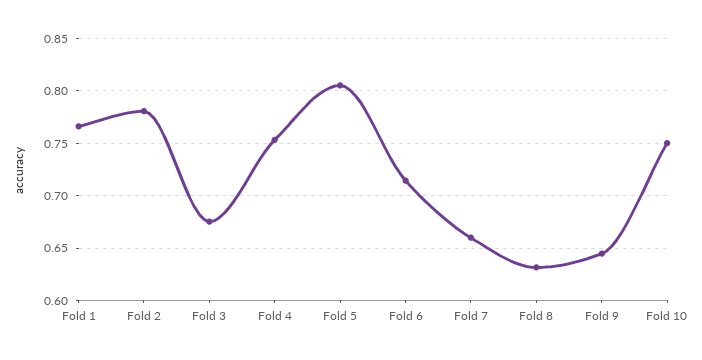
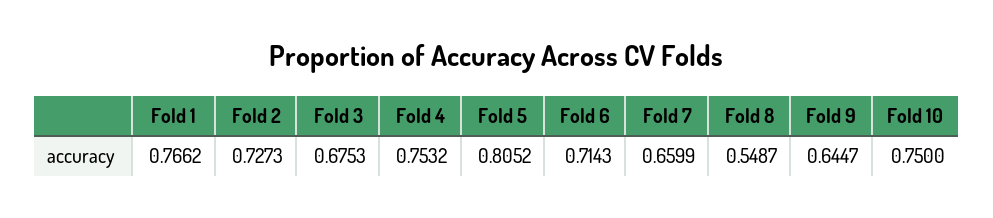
  {
    "Fold 1": 0.7662,
-   "Fold 2": 0.78,
+   "Fold 2": 0.7273,
    "Fold 3": 0.6753,
    "Fold 4": 0.7532,
    "Fold 5": 0.8052,
    "Fold 6": 0.7143,
    "Fold 7": 0.6599,
-   "Fold 8": 0.63,
+   "Fold 8": 0.5487,
    "Fold 9": 0.6447,
    "Fold 10": 0.75
  }

